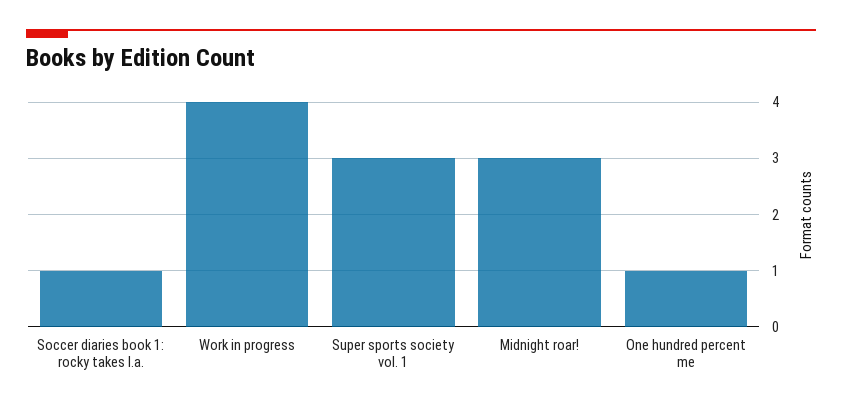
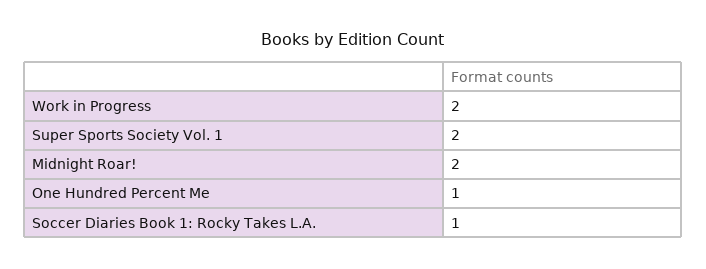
  {
    "Soccer diaries book 1: rocky takes l.a.": 1,
-   "Work in progress": 4,
+   "Work in progress": 2,
-   "Super sports society vol. 1": 3,
+   "Super sports society vol. 1": 2,
-   "Midnight roar!": 3,
+   "Midnight roar!": 2,
    "One hundred percent me": 1
  }

